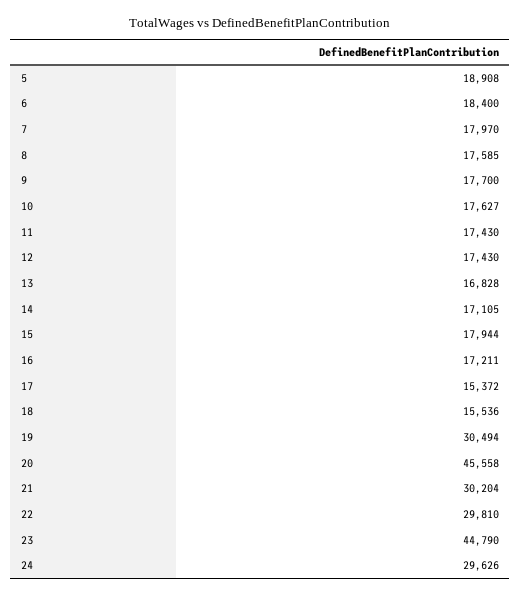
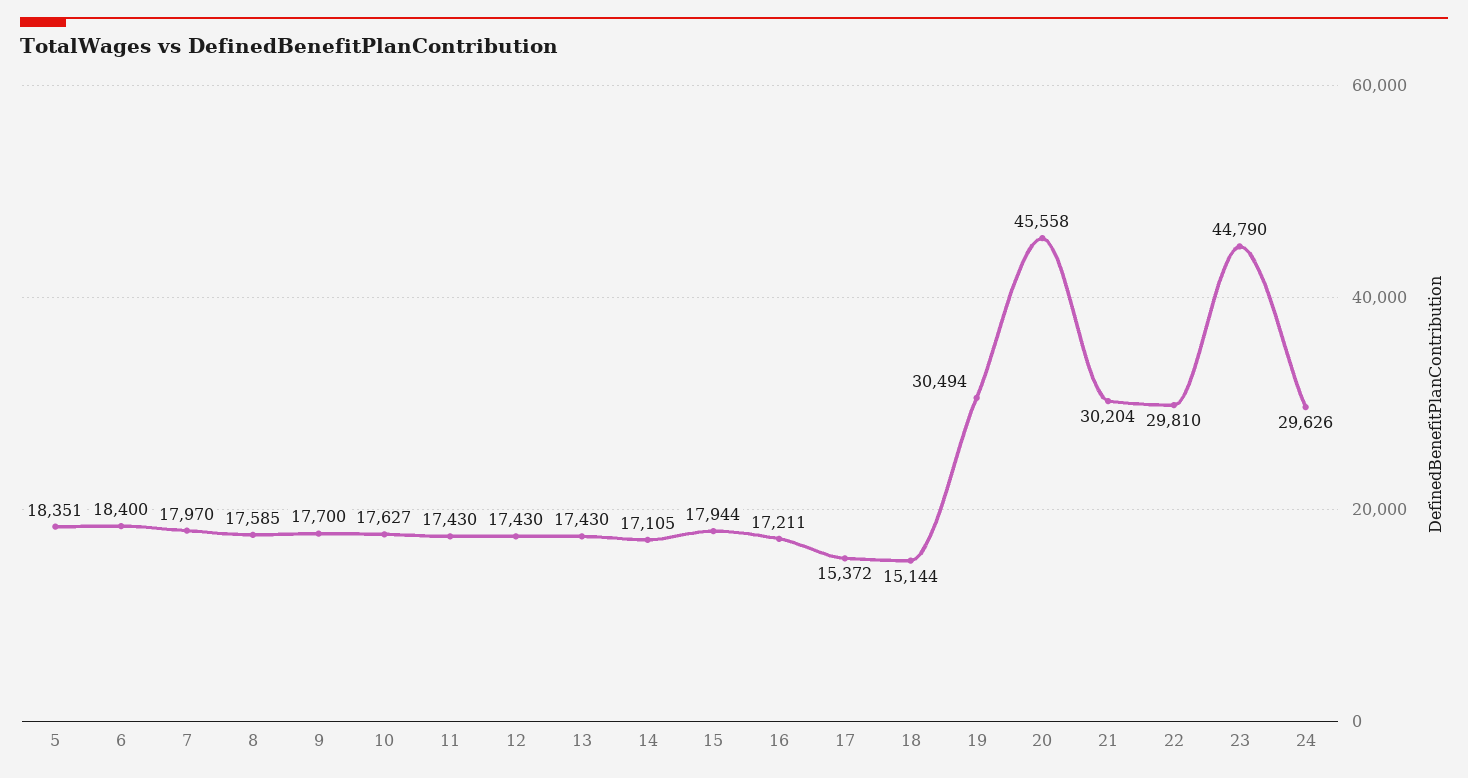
  {
-   "5": 18908,
+   "5": 18351,
    "6": 18400,
    "7": 17970,
    "8": 17585,
    "9": 17700,
    "10": 17627,
    "11": 17430,
    "12": 17430,
-   "13": 16828,
+   "13": 17430,
    "14": 17105,
    "15": 17944,
    "16": 17211,
    "17": 15372,
-   "18": 15536,
+   "18": 15144,
    "19": 30494,
    "20": 45558,
    "21": 30204,
    "22": 29810,
    "23": 44790,
    "24": 29626
  }

